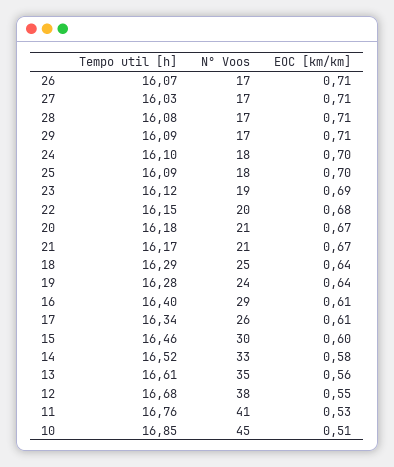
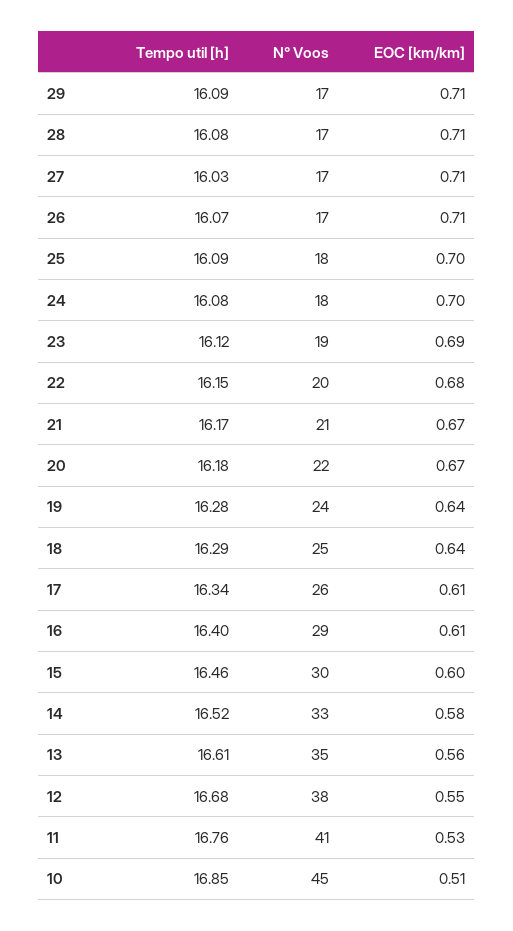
  {
    "Tempo util [h]": {
      "26": 16.07,
      "27": 16.03,
      "28": 16.08,
      "29": 16.09,
-     "24": 16.1,
+     "24": 16.08,
      "25": 16.09,
      "23": 16.12,
      "22": 16.15,
      "20": 16.18,
      "21": 16.17,
      "18": 16.29,
      "19": 16.28,
      "16": 16.4,
      "17": 16.34,
      "15": 16.46,
      "14": 16.52,
      "13": 16.61,
      "12": 16.68,
      "11": 16.76,
      "10": 16.85
    },
    "N° Voos": {
      "26": 17,
      "27": 17,
      "28": 17,
      "29": 17,
      "24": 18,
      "25": 18,
      "23": 19,
      "22": 20,
-     "20": 21,
+     "20": 22,
      "21": 21,
      "18": 25,
      "19": 24,
      "16": 29,
      "17": 26,
      "15": 30,
      "14": 33,
      "13": 35,
      "12": 38,
      "11": 41,
      "10": 45
    },
    "EOC [km/km]": {
      "26": 0.71,
      "27": 0.71,
      "28": 0.71,
      "29": 0.71,
      "24": 0.7,
      "25": 0.7,
      "23": 0.69,
      "22": 0.68,
      "20": 0.67,
      "21": 0.67,
      "18": 0.64,
      "19": 0.64,
      "16": 0.61,
      "17": 0.61,
      "15": 0.6,
      "14": 0.58,
      "13": 0.56,
      "12": 0.55,
      "11": 0.53,
      "10": 0.51
    }
  }

